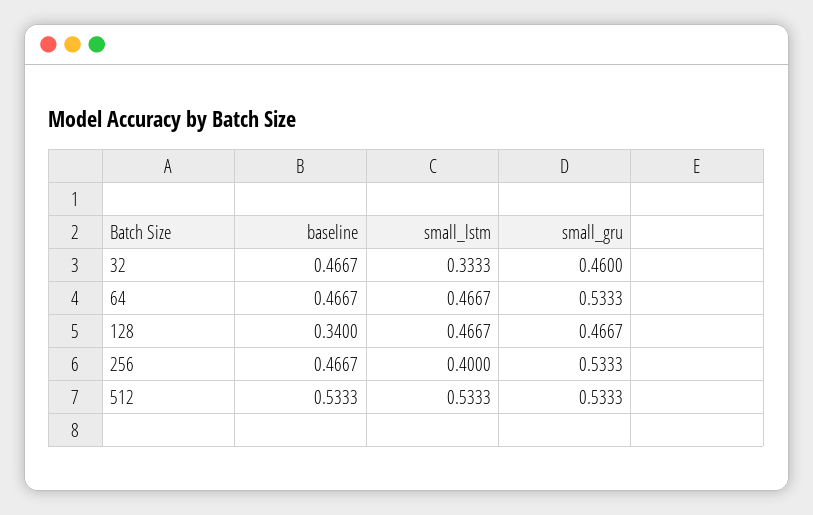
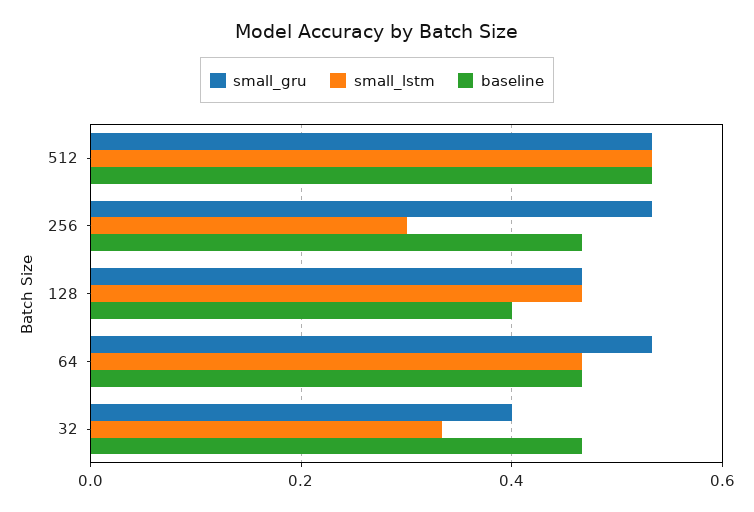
  {
    "baseline": {
      "32": 0.4667,
      "64": 0.4667,
-     "128": 0.34,
+     "128": 0.4,
      "256": 0.4667,
      "512": 0.5333
    },
    "small_lstm": {
      "32": 0.3333,
      "64": 0.4667,
      "128": 0.4667,
-     "256": 0.4,
+     "256": 0.3,
      "512": 0.5333
    },
    "small_gru": {
-     "32": 0.46,
+     "32": 0.4,
      "64": 0.5333,
      "128": 0.4667,
      "256": 0.5333,
      "512": 0.5333
    }
  }

